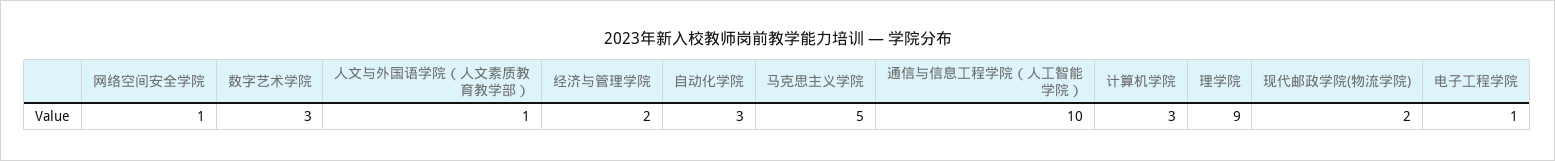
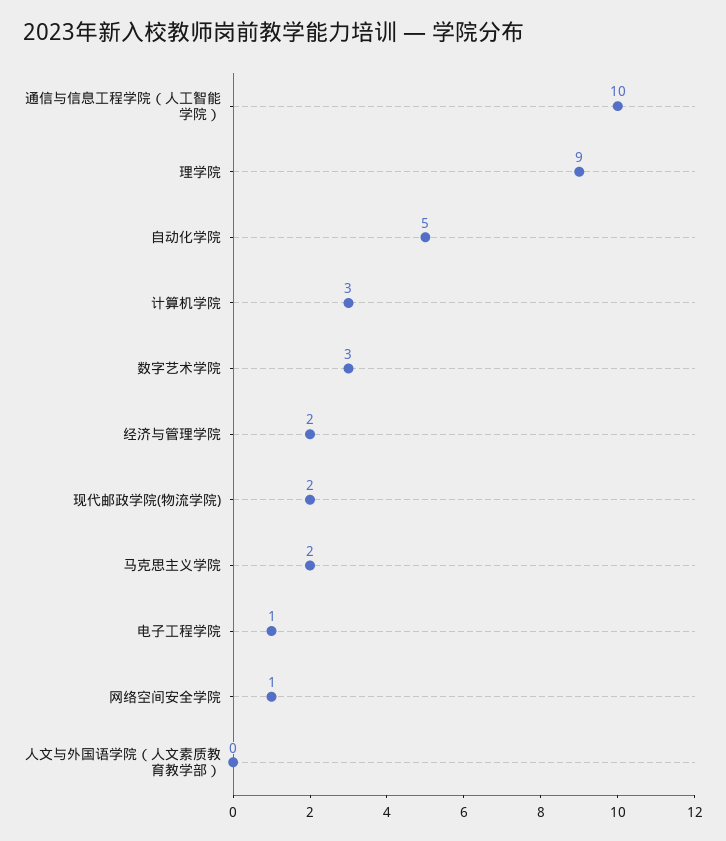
  {
    "网络空间安全学院": 1,
    "数字艺术学院": 3,
-   "人文与外国语学院（人文素质教育教学部）": 1,
+   "人文与外国语学院（人文素质教育教学部）": 0,
    "经济与管理学院": 2,
-   "自动化学院": 3,
+   "自动化学院": 5,
-   "马克思主义学院": 5,
+   "马克思主义学院": 2,
    "通信与信息工程学院（人工智能学院）": 10,
    "计算机学院": 3,
    "理学院": 9,
    "现代邮政学院(物流学院)": 2,
    "电子工程学院": 1
  }

